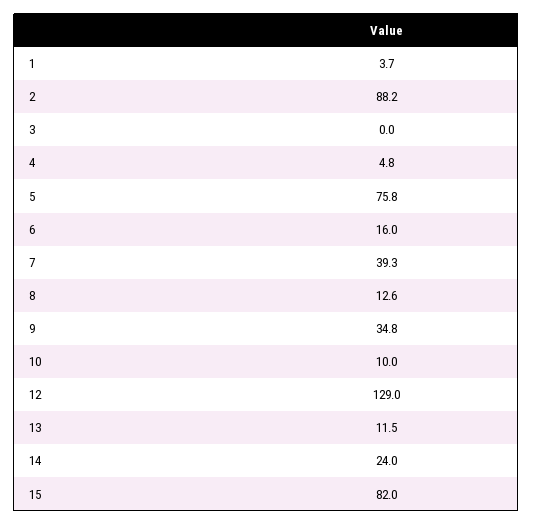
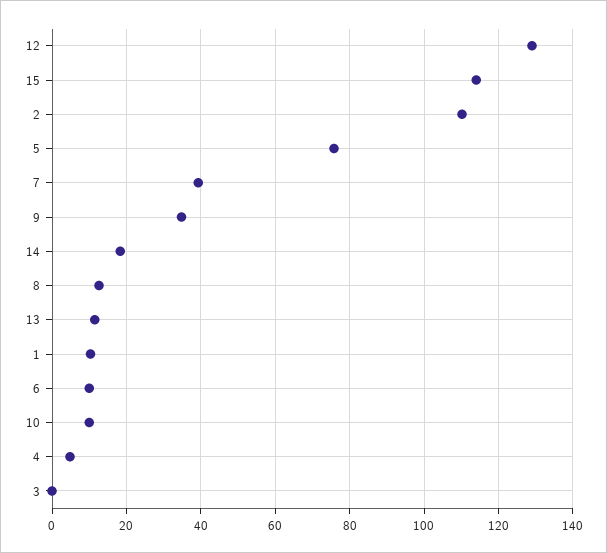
  {
-   "1": 3.7,
+   "1": 10,
-   "2": 88.2,
+   "2": 110,
    "3": 0,
    "4": 4.8,
    "5": 75.8,
-   "6": 16,
+   "6": 10,
    "7": 39.3,
    "8": 12.6,
    "9": 34.8,
    "10": 10,
    "12": 129,
    "13": 11.5,
-   "14": 24,
+   "14": 18,
-   "15": 82
+   "15": 114
  }

